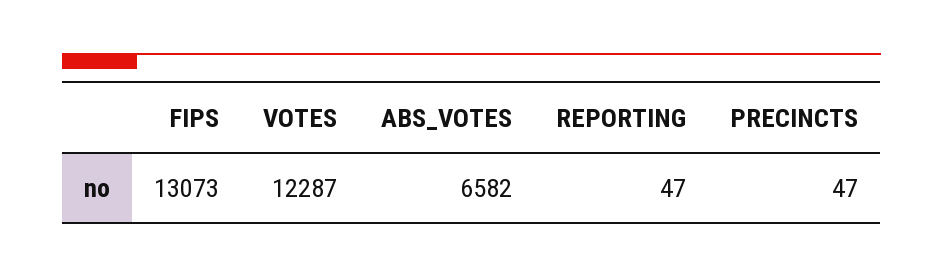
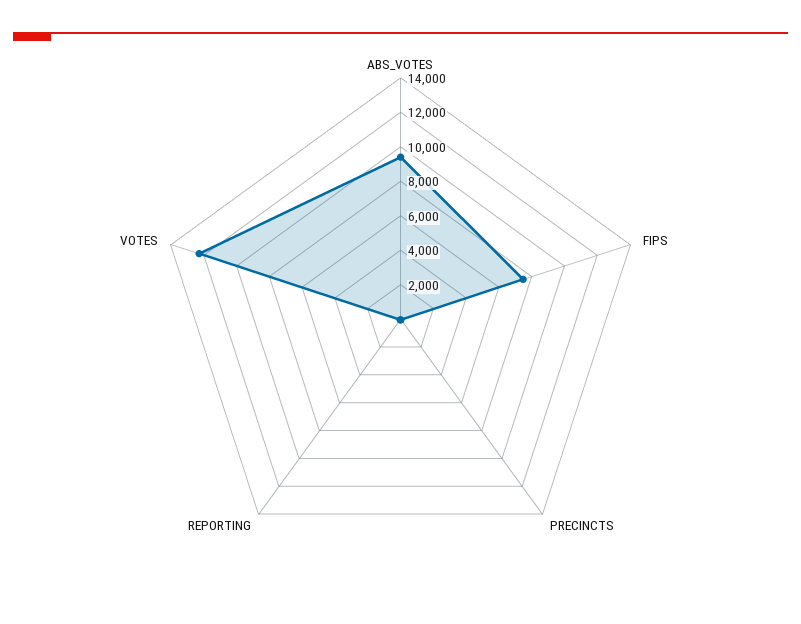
  {
-   "FIPS": 13073,
+   "FIPS": 7500,
    "VOTES": 12287,
-   "ABS_VOTES": 6582,
+   "ABS_VOTES": 9500,
    "REPORTING": 47,
    "PRECINCTS": 47
  }

